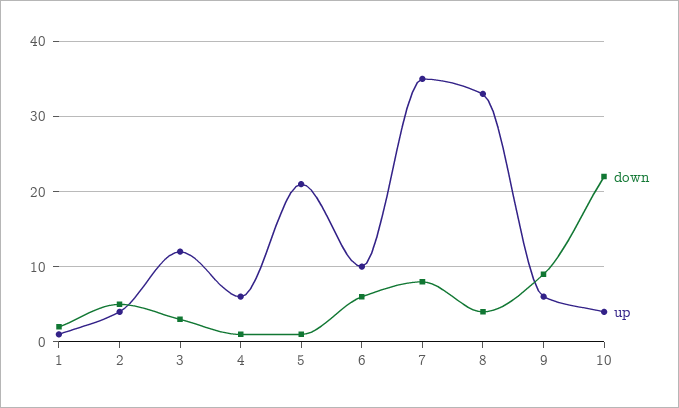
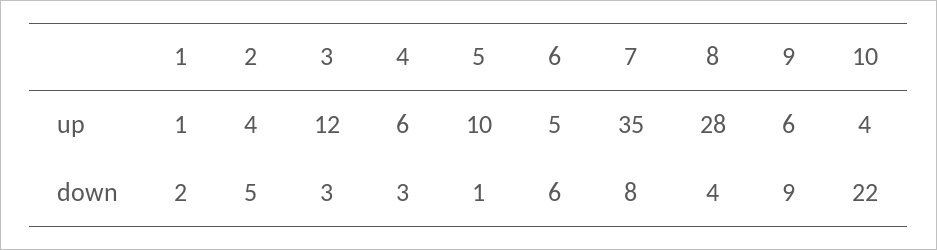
  {
    "down": {
      "1": 2,
      "2": 5,
      "3": 3,
-     "4": 1,
+     "4": 3,
      "5": 1,
      "6": 6,
      "7": 8,
      "8": 4,
      "9": 9,
      "10": 22
    },
    "up": {
      "1": 1,
      "2": 4,
      "3": 12,
      "4": 6,
-     "5": 21,
+     "5": 10,
-     "6": 10,
+     "6": 5,
      "7": 35,
-     "8": 33,
+     "8": 28,
      "9": 6,
      "10": 4
    }
  }

